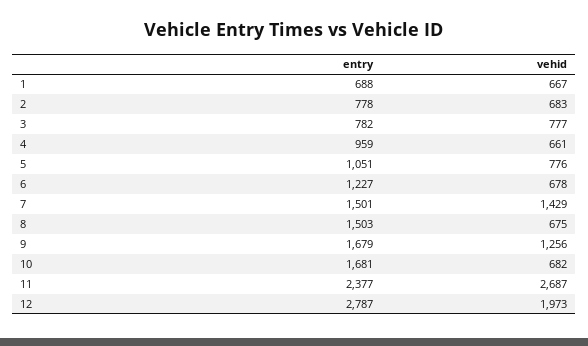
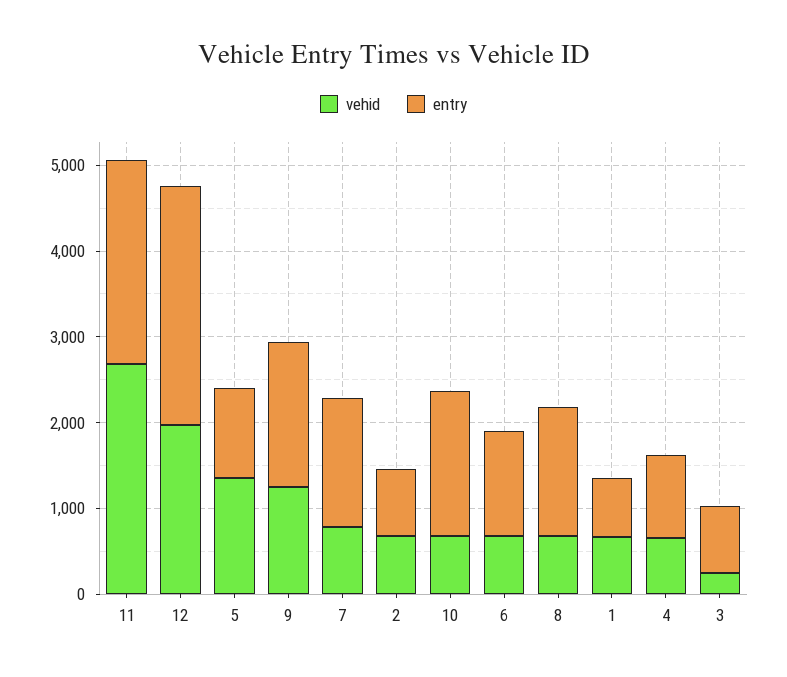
  {
    "entry": {
      "1": 688,
      "2": 778,
      "3": 782,
      "4": 959,
      "5": 1051,
      "6": 1227,
      "7": 1501,
      "8": 1503,
      "9": 1679,
      "10": 1681,
      "11": 2377,
      "12": 2787
    },
    "vehid": {
      "1": 667,
      "2": 683,
-     "3": 777,
+     "3": 200,
      "4": 661,
-     "5": 776,
+     "5": 1400,
      "6": 678,
-     "7": 1429,
+     "7": 800,
      "8": 675,
      "9": 1256,
      "10": 682,
      "11": 2687,
      "12": 1973
    }
  }

